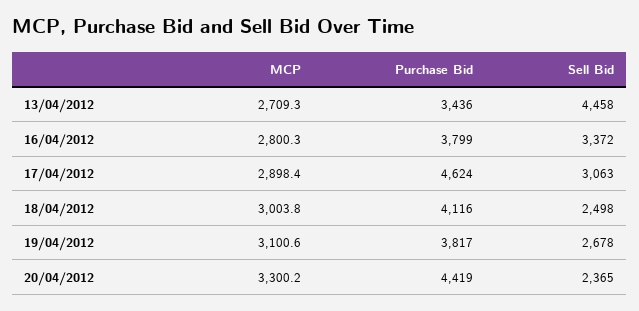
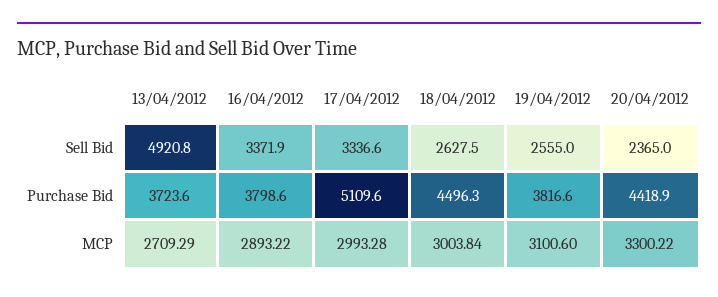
  {
    "MCP": {
      "13/04/2012": 2709.29,
-     "16/04/2012": 2800.3,
+     "16/04/2012": 2893.22,
-     "17/04/2012": 2898.4,
+     "17/04/2012": 2993.28,
      "18/04/2012": 3003.84,
      "19/04/2012": 3100.6,
      "20/04/2012": 3300.22
    },
    "Purchase Bid": {
-     "13/04/2012": 3436,
+     "13/04/2012": 3723.6,
      "16/04/2012": 3798.6,
-     "17/04/2012": 4624,
+     "17/04/2012": 5109.6,
-     "18/04/2012": 4116,
+     "18/04/2012": 4496.3,
      "19/04/2012": 3816.6,
      "20/04/2012": 4418.9
    },
    "Sell Bid": {
-     "13/04/2012": 4458,
+     "13/04/2012": 4920.8,
      "16/04/2012": 3371.9,
-     "17/04/2012": 3063,
+     "17/04/2012": 3336.6,
-     "18/04/2012": 2498,
+     "18/04/2012": 2627.5,
-     "19/04/2012": 2678,
+     "19/04/2012": 2555,
      "20/04/2012": 2365
    }
  }

